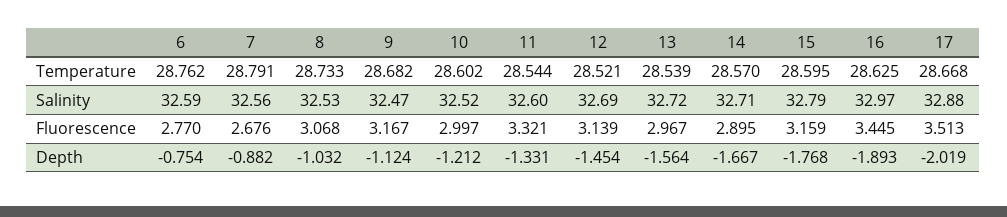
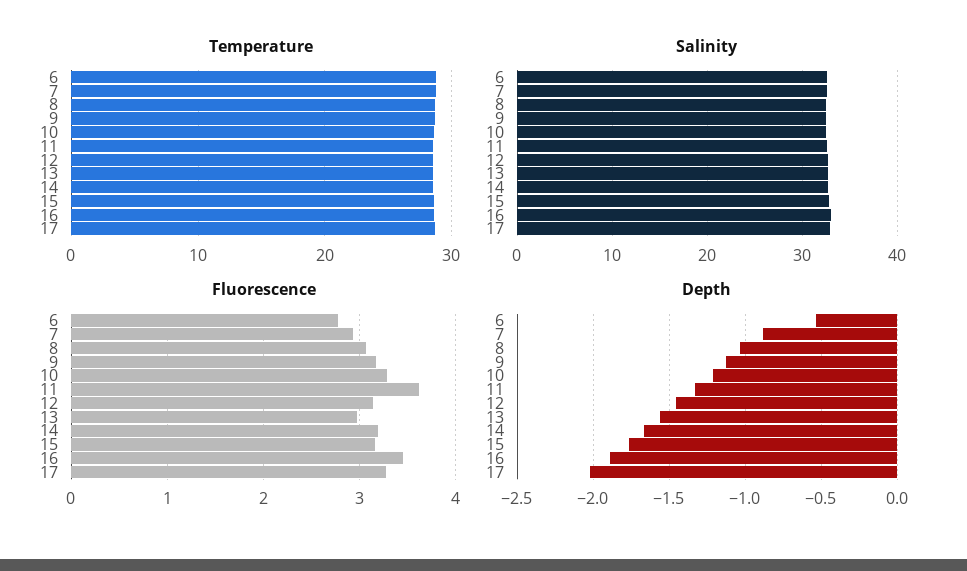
  {
    "Temperature": {
      "6": 28.762,
      "7": 28.791,
      "8": 28.733,
      "9": 28.682,
      "10": 28.602,
      "11": 28.544,
      "12": 28.521,
      "13": 28.539,
      "14": 28.57,
      "15": 28.595,
      "16": 28.625,
      "17": 28.668
    },
    "Salinity": {
      "6": 32.59,
      "7": 32.56,
      "8": 32.53,
      "9": 32.47,
      "10": 32.52,
      "11": 32.6,
      "12": 32.69,
      "13": 32.72,
      "14": 32.71,
      "15": 32.79,
      "16": 32.97,
      "17": 32.88
    },
    "Fluorescence": {
      "6": 2.77,
-     "7": 2.676,
+     "7": 2.9,
      "8": 3.068,
      "9": 3.167,
-     "10": 2.997,
+     "10": 3.3,
-     "11": 3.321,
+     "11": 3.6,
      "12": 3.139,
      "13": 2.967,
-     "14": 2.895,
+     "14": 3.2,
      "15": 3.159,
      "16": 3.445,
-     "17": 3.513
+     "17": 3.3
    },
    "Depth": {
-     "6": -0.754,
+     "6": -0.55,
      "7": -0.882,
      "8": -1.032,
      "9": -1.124,
      "10": -1.212,
      "11": -1.331,
      "12": -1.454,
      "13": -1.564,
      "14": -1.667,
      "15": -1.768,
      "16": -1.893,
      "17": -2.019
    }
  }

